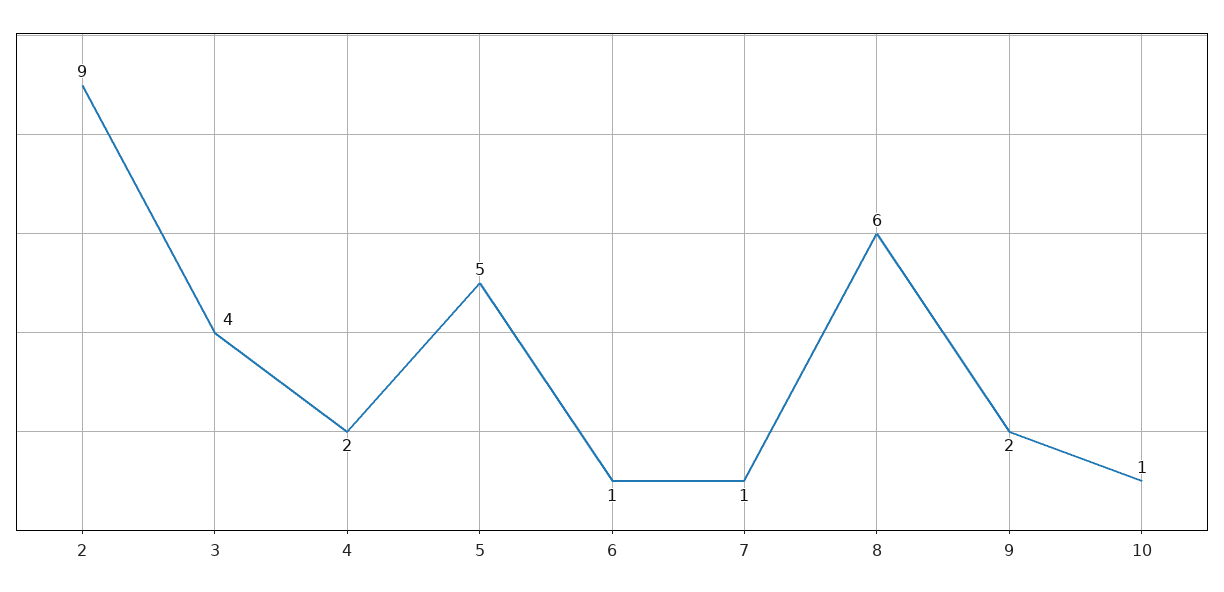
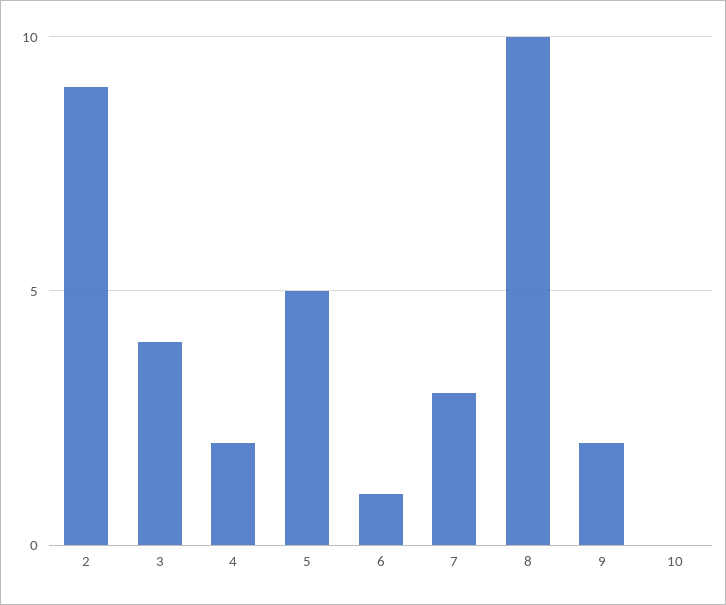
  {
    "2": 9,
    "3": 4,
    "4": 2,
    "5": 5,
    "6": 1,
-   "7": 1,
+   "7": 3,
-   "8": 6,
+   "8": 10,
    "9": 2,
-   "10": 1
+   "10": 0
  }

